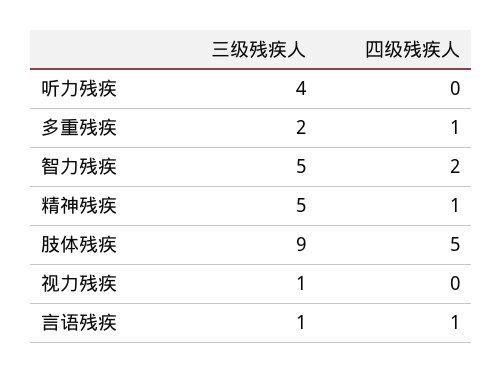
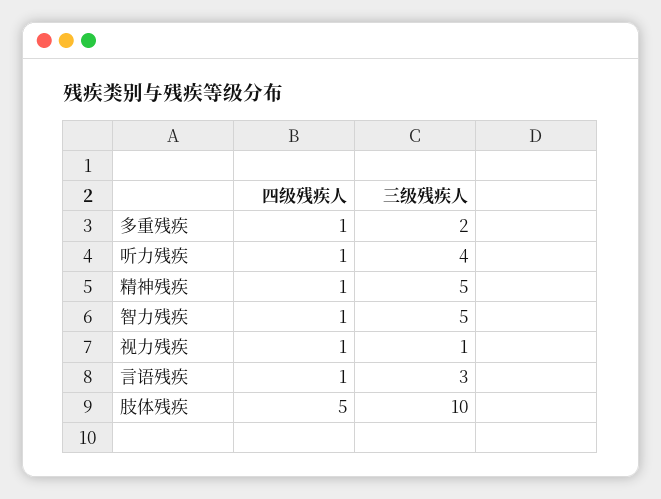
  {
    "三级残疾人": {
      "听力残疾": 4,
      "多重残疾": 2,
      "智力残疾": 5,
      "精神残疾": 5,
-     "肢体残疾": 9,
+     "肢体残疾": 10,
      "视力残疾": 1,
-     "言语残疾": 1
+     "言语残疾": 3
    },
    "四级残疾人": {
-     "听力残疾": 0,
+     "听力残疾": 1,
      "多重残疾": 1,
-     "智力残疾": 2,
+     "智力残疾": 1,
      "精神残疾": 1,
      "肢体残疾": 5,
-     "视力残疾": 0,
+     "视力残疾": 1,
      "言语残疾": 1
    }
  }

